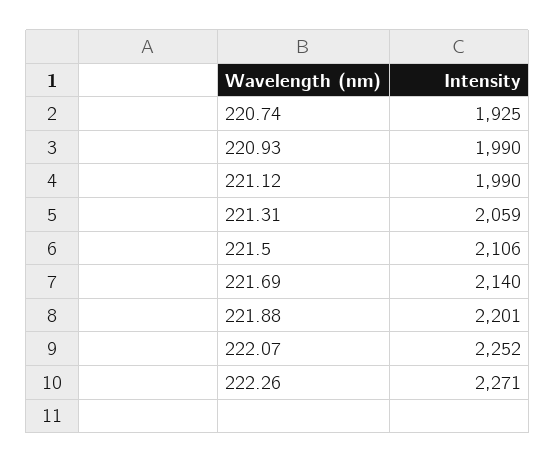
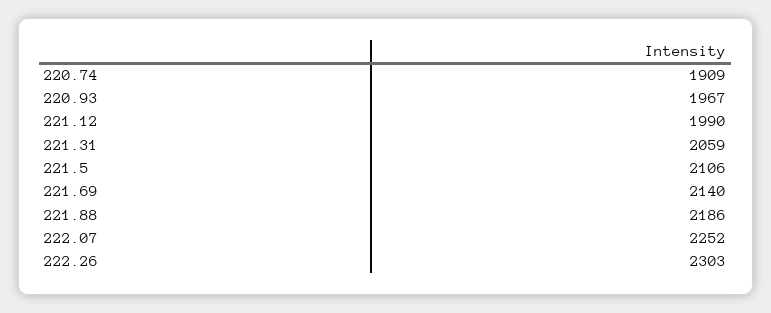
  {
-   "220.74": 1925,
+   "220.74": 1909,
-   "220.93": 1990,
+   "220.93": 1967,
    "221.12": 1990,
    "221.31": 2059,
    "221.5": 2106,
    "221.69": 2140,
-   "221.88": 2201,
+   "221.88": 2186,
    "222.07": 2252,
-   "222.26": 2271
+   "222.26": 2303
  }

